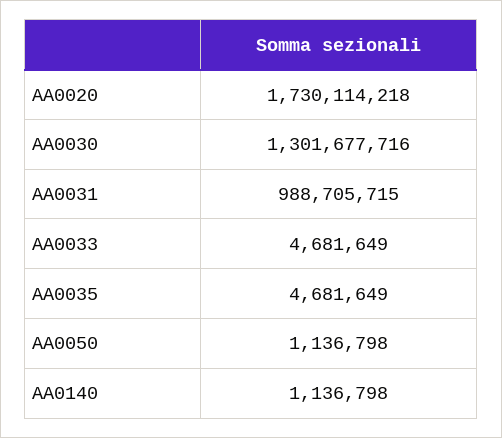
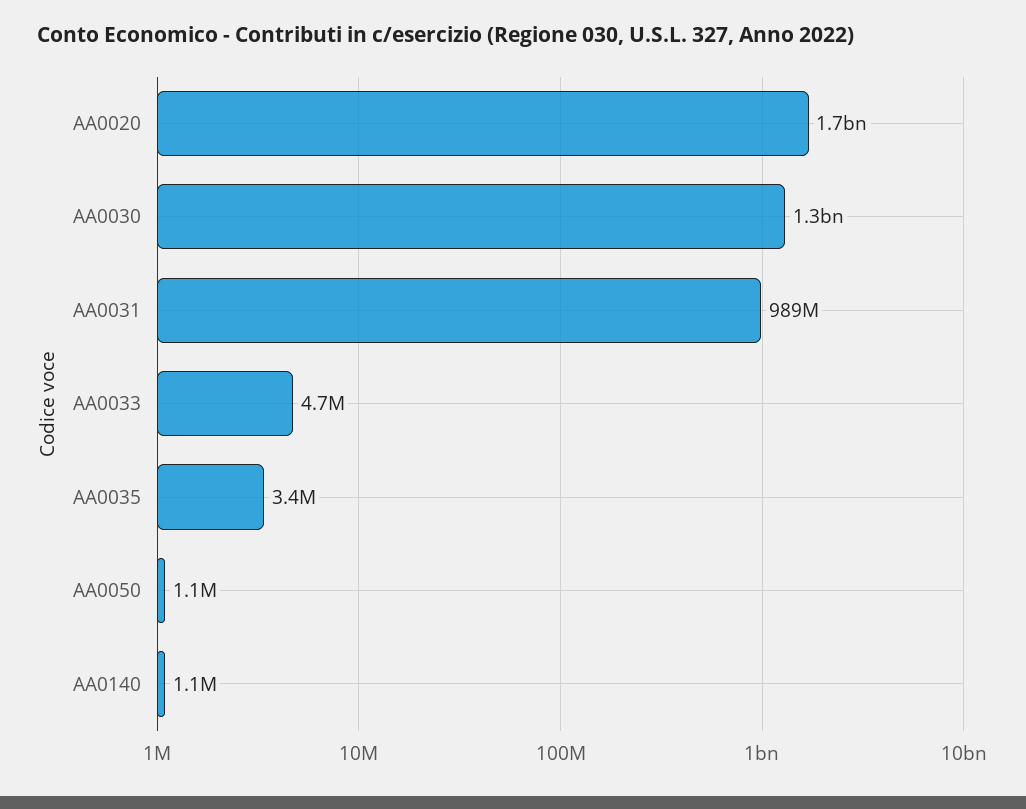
  {
    "AA0020": 1730114218,
    "AA0030": 1301677716,
    "AA0031": 988705715,
    "AA0033": 4681649,
-   "AA0035": 4681649,
+   "AA0035": 3400000,
    "AA0050": 1136798,
    "AA0140": 1136798
  }

